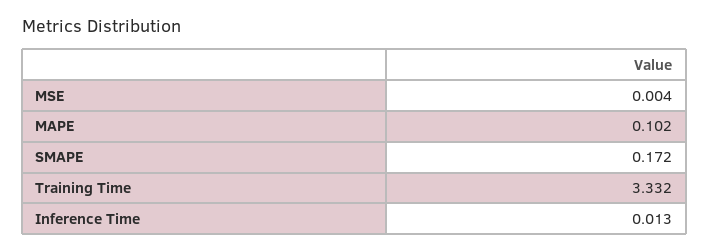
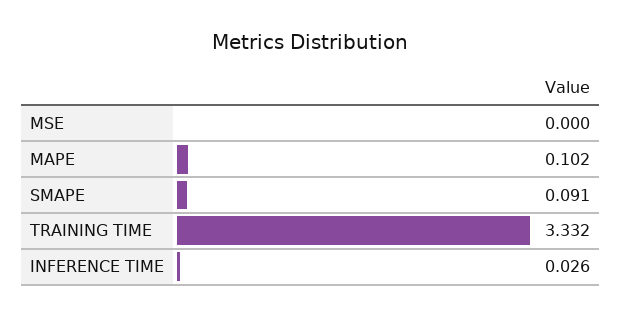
  {
-   "MSE": 0.004,
+   "MSE": 0,
    "MAPE": 0.102,
-   "SMAPE": 0.172,
+   "SMAPE": 0.091,
    "Training Time": 3.332,
-   "Inference Time": 0.013
+   "Inference Time": 0.026
  }

